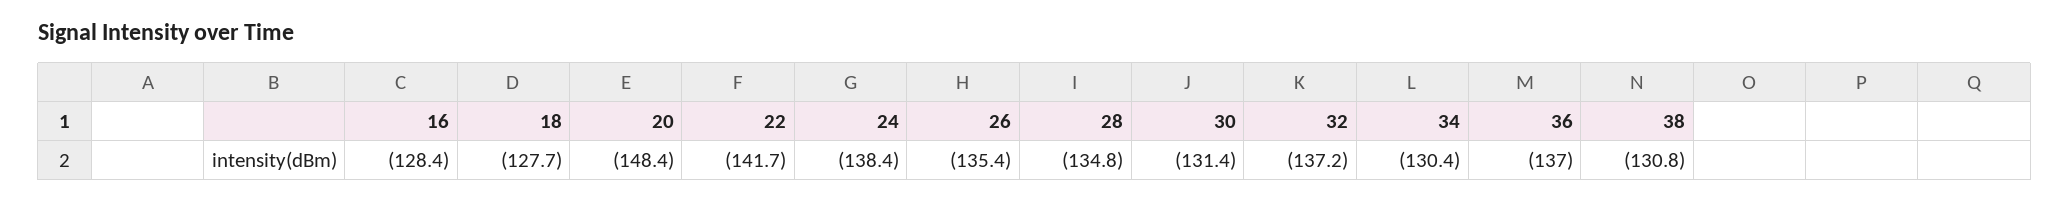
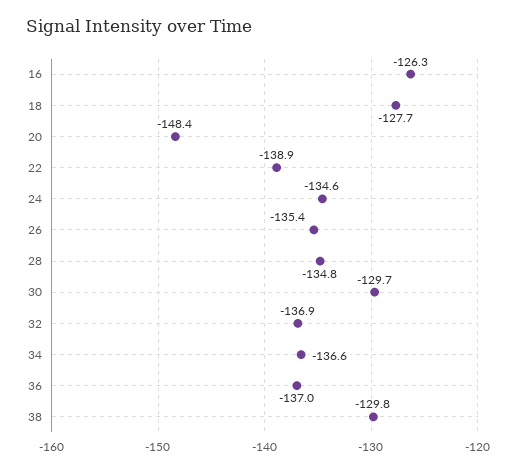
  {
-   "16": -128.4,
+   "16": -126.3,
    "18": -127.7,
    "20": -148.4,
-   "22": -141.7,
+   "22": -138.9,
-   "24": -138.4,
+   "24": -134.6,
    "26": -135.4,
    "28": -134.8,
-   "30": -131.4,
+   "30": -129.7,
-   "32": -137.2,
+   "32": -136.9,
-   "34": -130.4,
+   "34": -136.6,
    "36": -137,
-   "38": -130.8
+   "38": -129.8
  }

